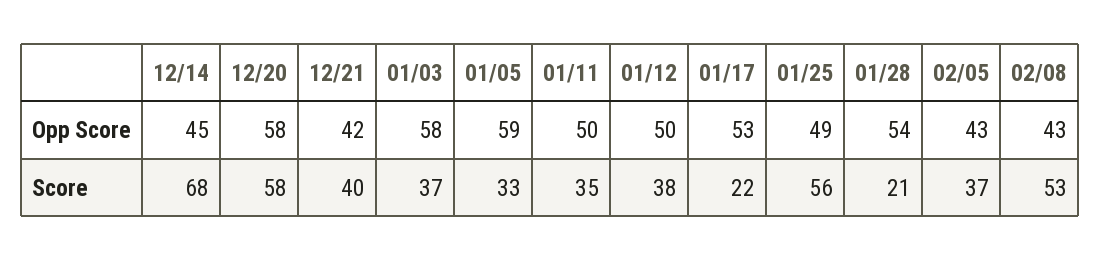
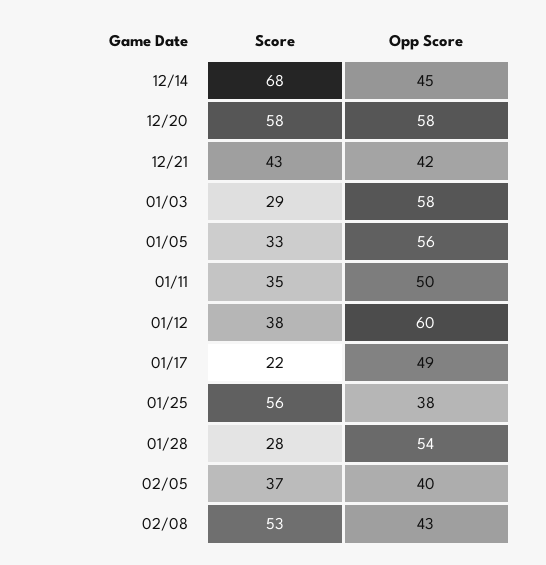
  {
    "12/14": {
      "Opp Score": 45,
      "Score": 68
    },
    "12/20": {
      "Opp Score": 58,
      "Score": 58
    },
    "12/21": {
      "Opp Score": 42,
-     "Score": 40
+     "Score": 43
    },
    "01/03": {
      "Opp Score": 58,
-     "Score": 37
+     "Score": 29
    },
    "01/05": {
-     "Opp Score": 59,
+     "Opp Score": 56,
      "Score": 33
    },
    "01/11": {
      "Opp Score": 50,
      "Score": 35
    },
    "01/12": {
-     "Opp Score": 50,
+     "Opp Score": 60,
      "Score": 38
    },
    "01/17": {
-     "Opp Score": 53,
+     "Opp Score": 49,
      "Score": 22
    },
    "01/25": {
-     "Opp Score": 49,
+     "Opp Score": 38,
      "Score": 56
    },
    "01/28": {
      "Opp Score": 54,
-     "Score": 21
+     "Score": 28
    },
    "02/05": {
-     "Opp Score": 43,
+     "Opp Score": 40,
      "Score": 37
    },
    "02/08": {
      "Opp Score": 43,
      "Score": 53
    }
  }

